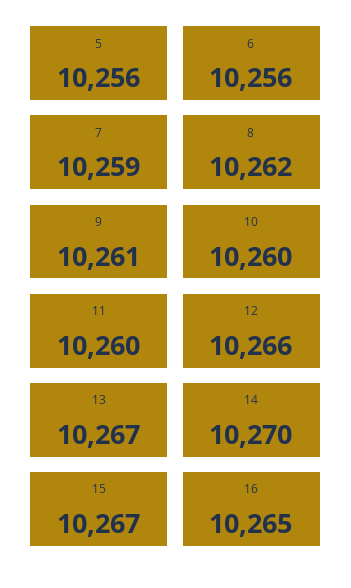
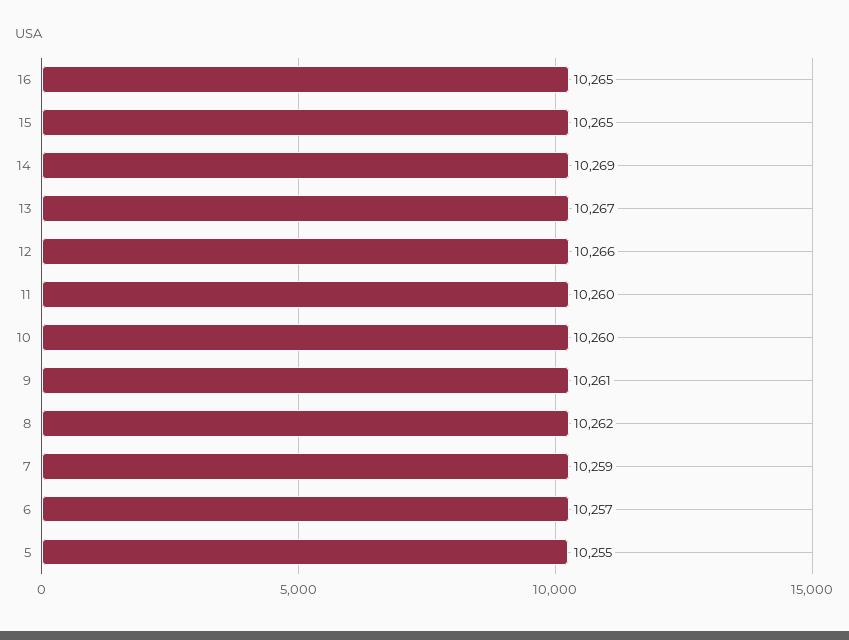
  {
-   "5": 10256,
+   "5": 10255,
-   "6": 10256,
+   "6": 10257,
    "7": 10259,
    "8": 10262,
    "9": 10261,
    "10": 10260,
    "11": 10260,
    "12": 10266,
    "13": 10267,
-   "14": 10270,
+   "14": 10269,
-   "15": 10267,
+   "15": 10265,
    "16": 10265
  }

